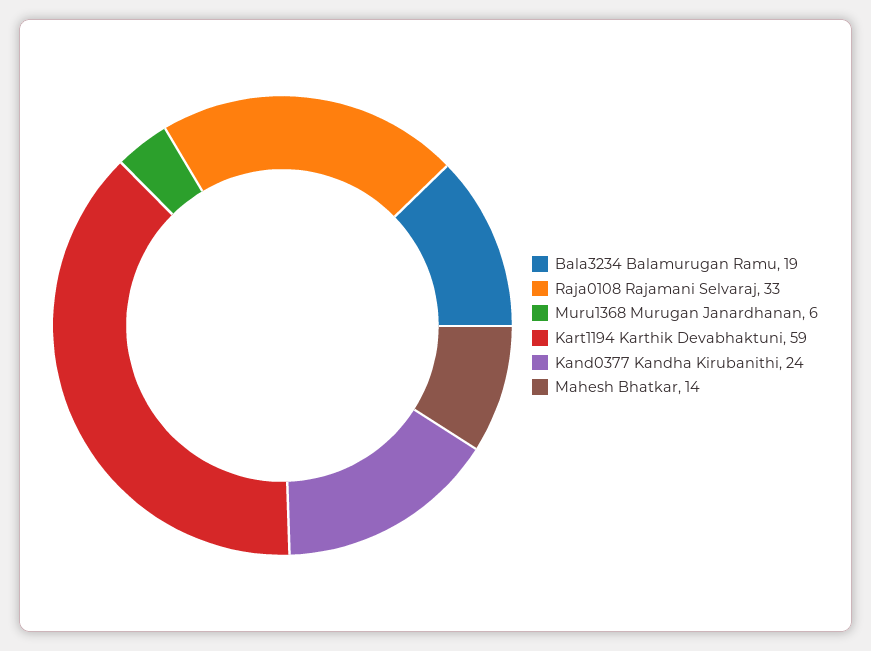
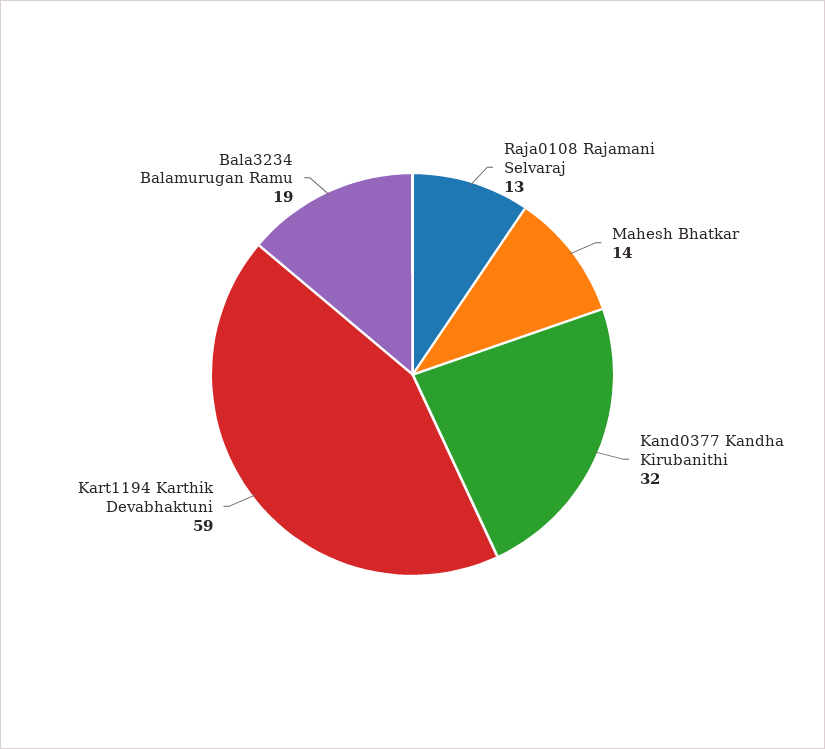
  {
    "Bala3234 Balamurugan Ramu": 19,
-   "Raja0108 Rajamani Selvaraj": 33,
+   "Raja0108 Rajamani Selvaraj": 13,
-   "Muru1368 Murugan Janardhanan": 6,
    "Kart1194 Karthik Devabhaktuni": 59,
-   "Kand0377 Kandha Kirubanithi": 24,
+   "Kand0377 Kandha Kirubanithi": 32,
    "Mahesh Bhatkar": 14
  }

